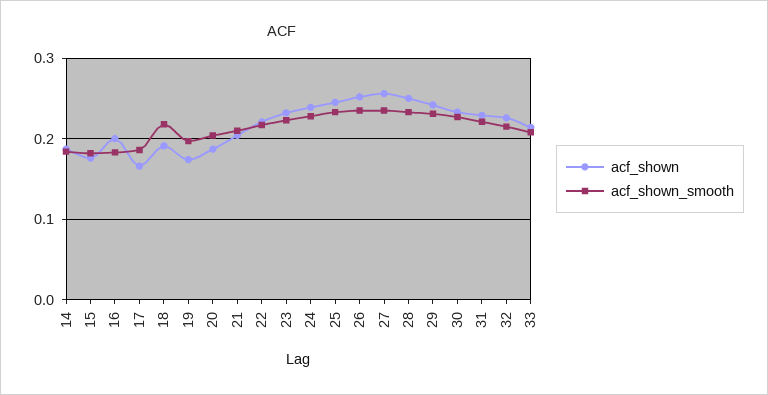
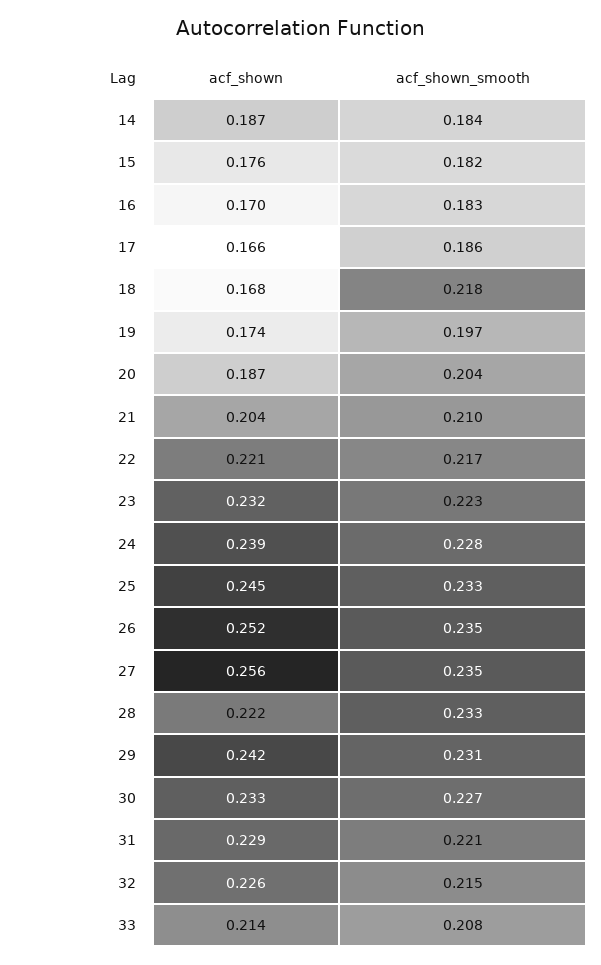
  {
    "acf_shown": {
      "14": 0.187,
      "15": 0.176,
-     "16": 0.2,
+     "16": 0.17,
      "17": 0.166,
-     "18": 0.19,
+     "18": 0.168,
      "19": 0.174,
      "20": 0.187,
      "21": 0.204,
      "22": 0.221,
      "23": 0.232,
      "24": 0.239,
      "25": 0.245,
      "26": 0.252,
      "27": 0.256,
-     "28": 0.25,
+     "28": 0.222,
      "29": 0.242,
      "30": 0.233,
      "31": 0.229,
      "32": 0.226,
      "33": 0.214
    },
    "acf_shown_smooth": {
      "14": 0.184,
      "15": 0.182,
      "16": 0.183,
      "17": 0.186,
      "18": 0.218,
      "19": 0.197,
      "20": 0.204,
      "21": 0.21,
      "22": 0.217,
      "23": 0.223,
      "24": 0.228,
      "25": 0.233,
      "26": 0.235,
      "27": 0.235,
      "28": 0.233,
      "29": 0.231,
      "30": 0.227,
      "31": 0.221,
      "32": 0.215,
      "33": 0.208
    }
  }

